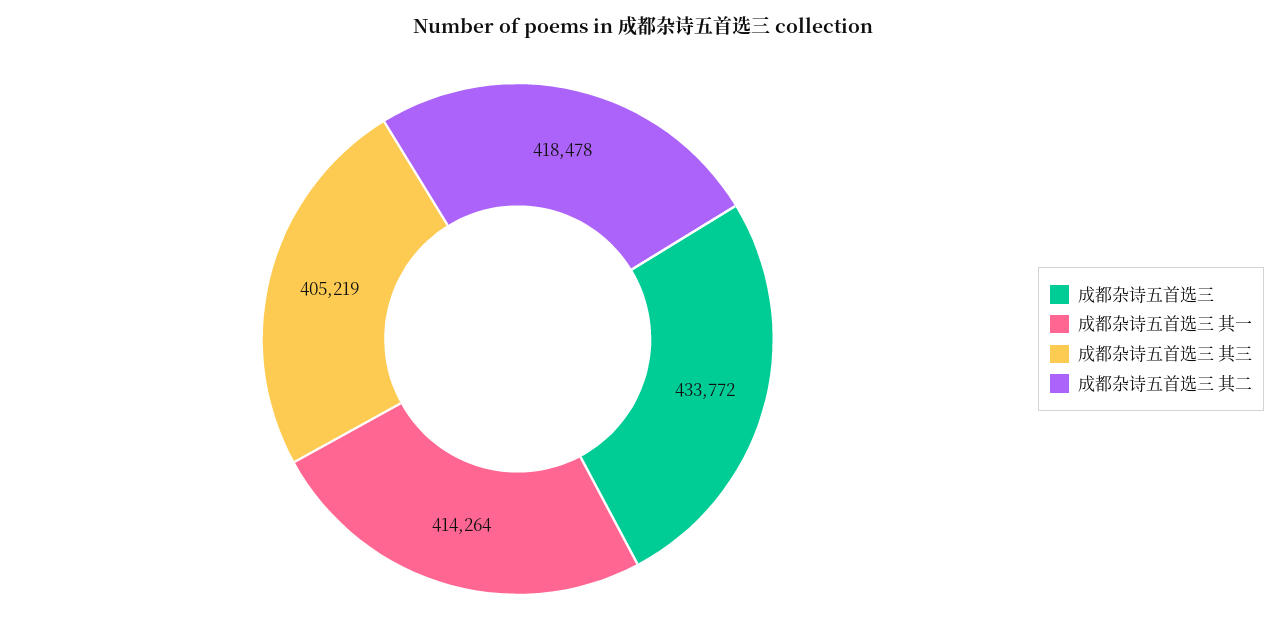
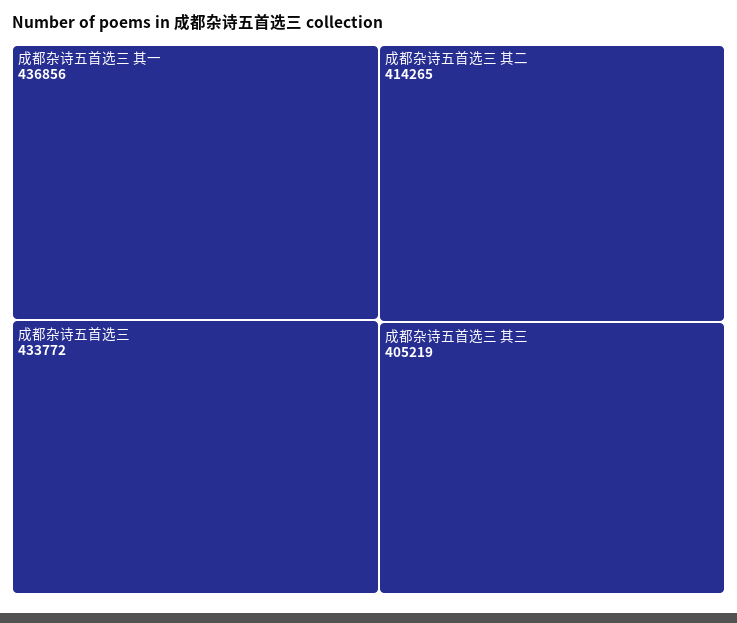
  {
    "成都杂诗五首选三": 433772,
-   "成都杂诗五首选三 其一": 414264,
+   "成都杂诗五首选三 其一": 436856,
    "成都杂诗五首选三 其三": 405219,
-   "成都杂诗五首选三 其二": 418478
+   "成都杂诗五首选三 其二": 414265
  }

